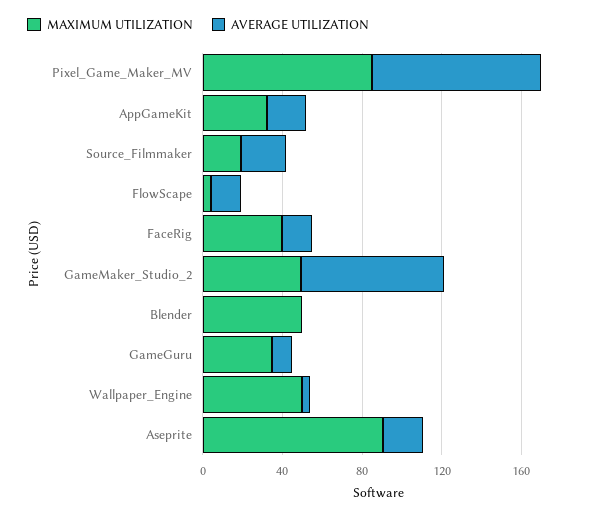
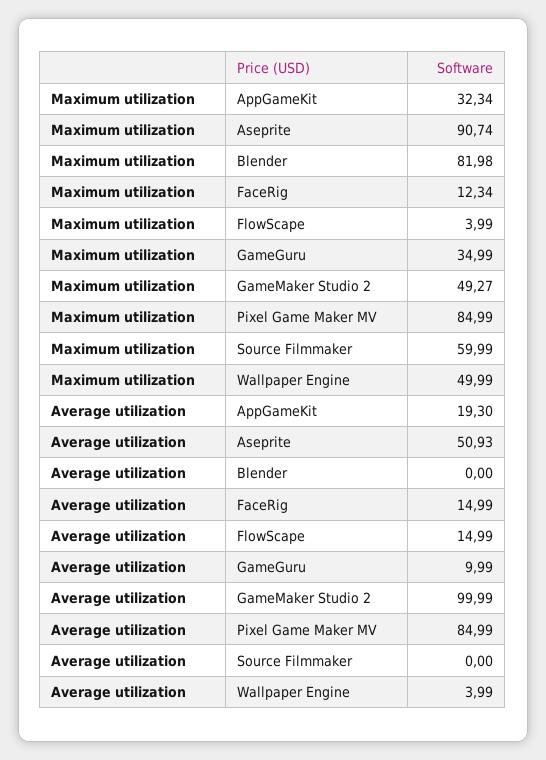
  {
    "MAXIMUM UTILIZATION": {
      "Pixel_Game_Maker_MV": 84.99,
      "AppGameKit": 32.34,
-     "Source_Filmmaker": 20,
+     "Source_Filmmaker": 59.99,
      "FlowScape": 3.99,
-     "FaceRig": 40,
+     "FaceRig": 12.34,
      "GameMaker_Studio_2": 49.27,
-     "Blender": 50,
+     "Blender": 81.98,
      "GameGuru": 34.99,
      "Wallpaper_Engine": 49.99,
      "Aseprite": 90.74
    },
    "AVERAGE UTILIZATION": {
      "Pixel_Game_Maker_MV": 84.99,
      "AppGameKit": 19.3,
-     "Source_Filmmaker": 20,
+     "Source_Filmmaker": 0,
      "FlowScape": 14.99,
      "FaceRig": 14.99,
-     "GameMaker_Studio_2": 70,
+     "GameMaker_Studio_2": 99.99,
      "Blender": 0,
      "GameGuru": 9.99,
      "Wallpaper_Engine": 3.99,
-     "Aseprite": 20
+     "Aseprite": 50.93
    }
  }

